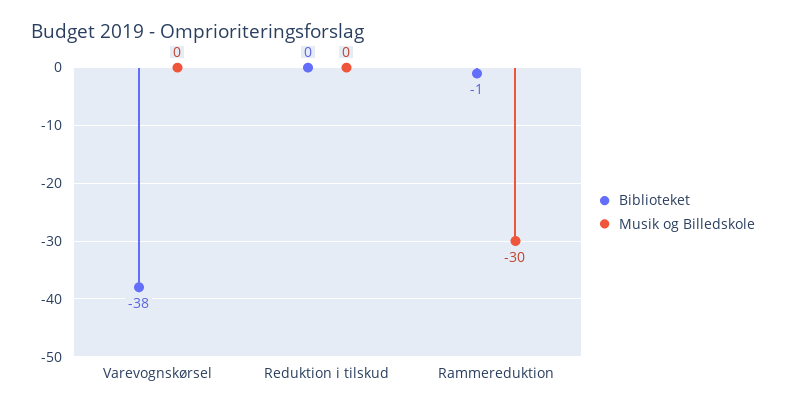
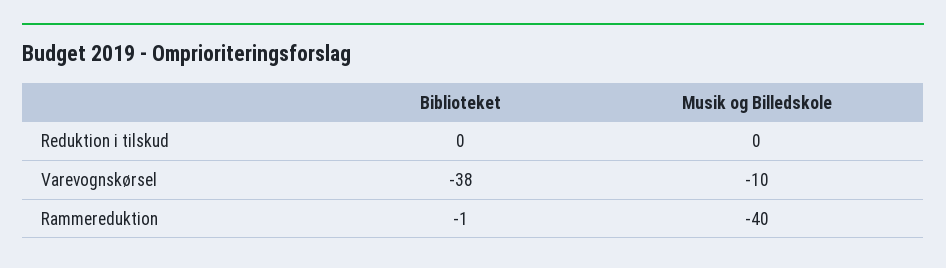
  {
    "Biblioteket": {
      "Varevognskørsel": -38,
      "Reduktion i tilskud": 0,
      "Rammereduktion": -1
    },
    "Musik og Billedskole": {
-     "Varevognskørsel": 0,
+     "Varevognskørsel": -10,
      "Reduktion i tilskud": 0,
-     "Rammereduktion": -30
+     "Rammereduktion": -40
    }
  }

